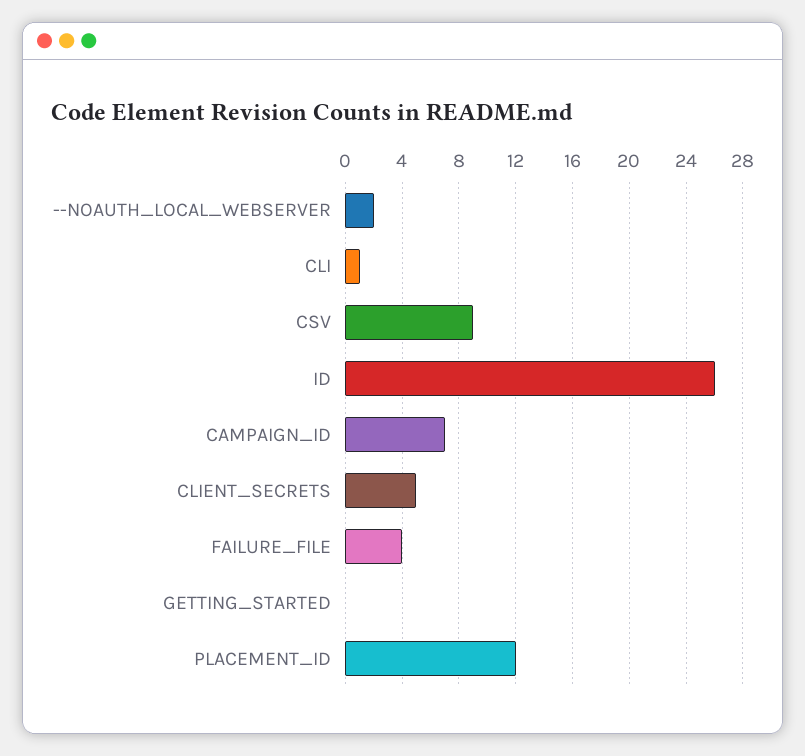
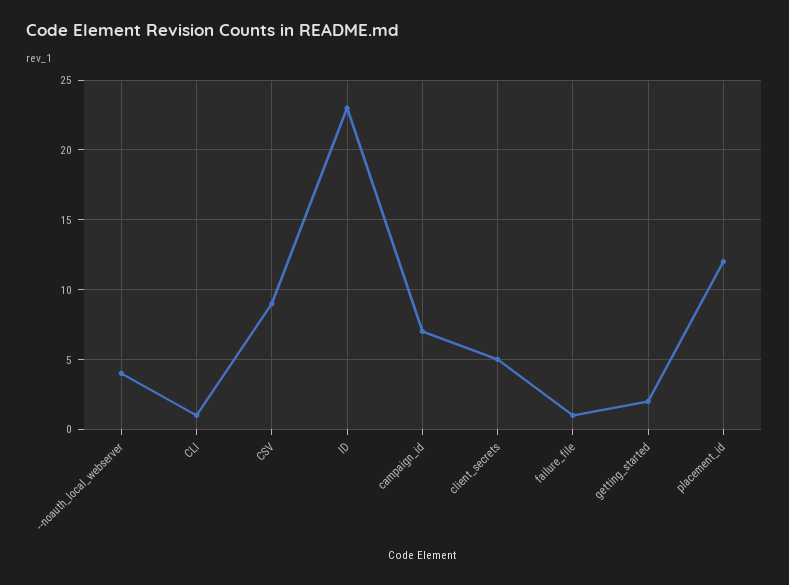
  {
-   "--NOAUTH_LOCAL_WEBSERVER": 2,
+   "--NOAUTH_LOCAL_WEBSERVER": 4,
    "CLI": 1,
    "CSV": 9,
-   "ID": 26,
+   "ID": 23,
    "CAMPAIGN_ID": 7,
    "CLIENT_SECRETS": 5,
-   "FAILURE_FILE": 4,
+   "FAILURE_FILE": 1,
-   "GETTING_STARTED": 0,
+   "GETTING_STARTED": 2,
    "PLACEMENT_ID": 12
  }

